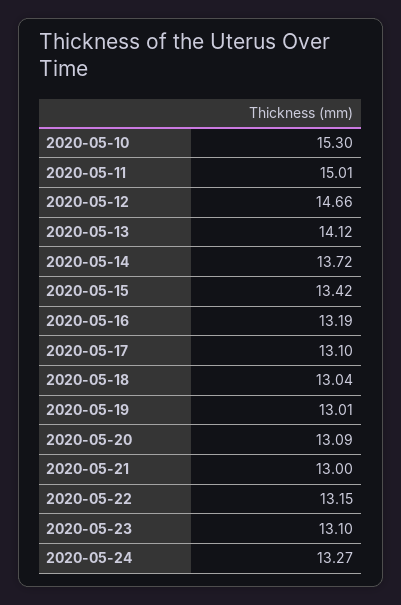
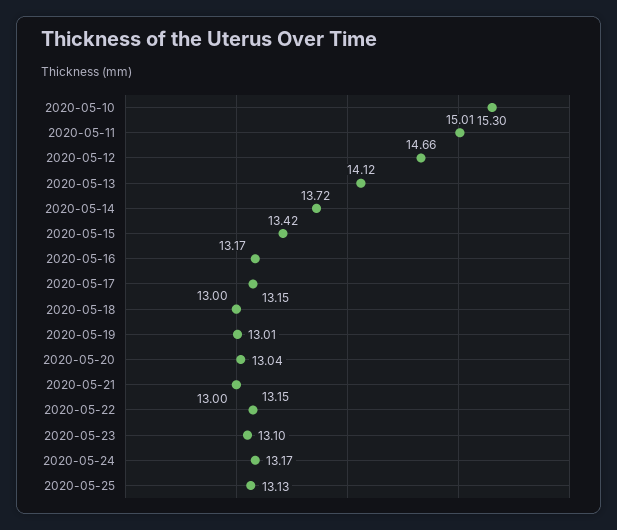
  {
    "2020-05-10": 15.3,
    "2020-05-11": 15.01,
    "2020-05-12": 14.66,
    "2020-05-13": 14.12,
    "2020-05-14": 13.72,
    "2020-05-15": 13.42,
-   "2020-05-16": 13.19,
+   "2020-05-16": 13.17,
-   "2020-05-17": 13.1,
+   "2020-05-17": 13.15,
-   "2020-05-18": 13.04,
+   "2020-05-18": 13,
    "2020-05-19": 13.01,
-   "2020-05-20": 13.09,
+   "2020-05-20": 13.04,
    "2020-05-21": 13,
    "2020-05-22": 13.15,
    "2020-05-23": 13.1,
-   "2020-05-24": 13.27
+   "2020-05-24": 13.17,
+   "2020-05-25": 13.13
  }

